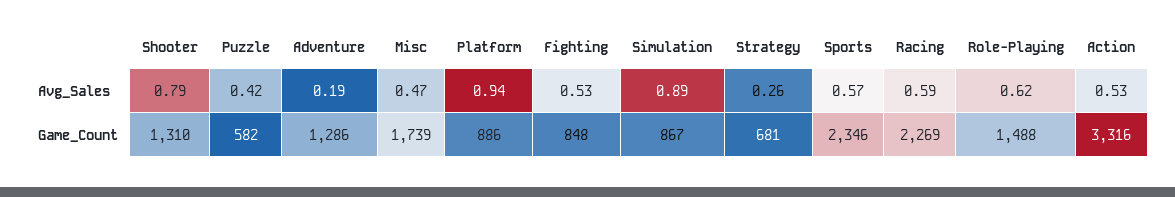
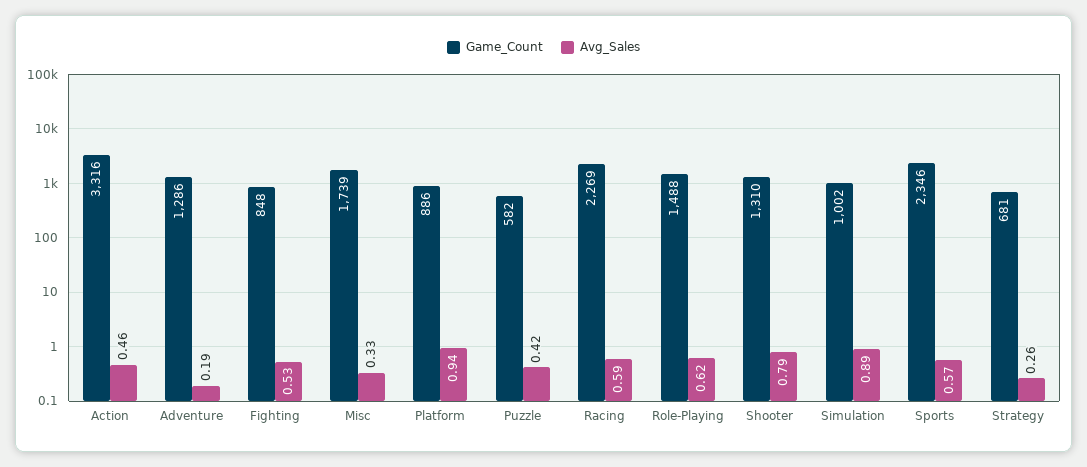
  {
    "Avg_Sales": {
      "Shooter": 0.79,
      "Puzzle": 0.42,
      "Adventure": 0.19,
-     "Misc": 0.47,
+     "Misc": 0.33,
      "Platform": 0.94,
      "Fighting": 0.53,
      "Simulation": 0.89,
      "Strategy": 0.26,
      "Sports": 0.57,
      "Racing": 0.59,
      "Role-Playing": 0.62,
-     "Action": 0.53
+     "Action": 0.46
    },
    "Game_Count": {
      "Shooter": 1310,
      "Puzzle": 582,
      "Adventure": 1286,
      "Misc": 1739,
      "Platform": 886,
      "Fighting": 848,
-     "Simulation": 867,
+     "Simulation": 1002,
      "Strategy": 681,
      "Sports": 2346,
      "Racing": 2269,
      "Role-Playing": 1488,
      "Action": 3316
    }
  }

